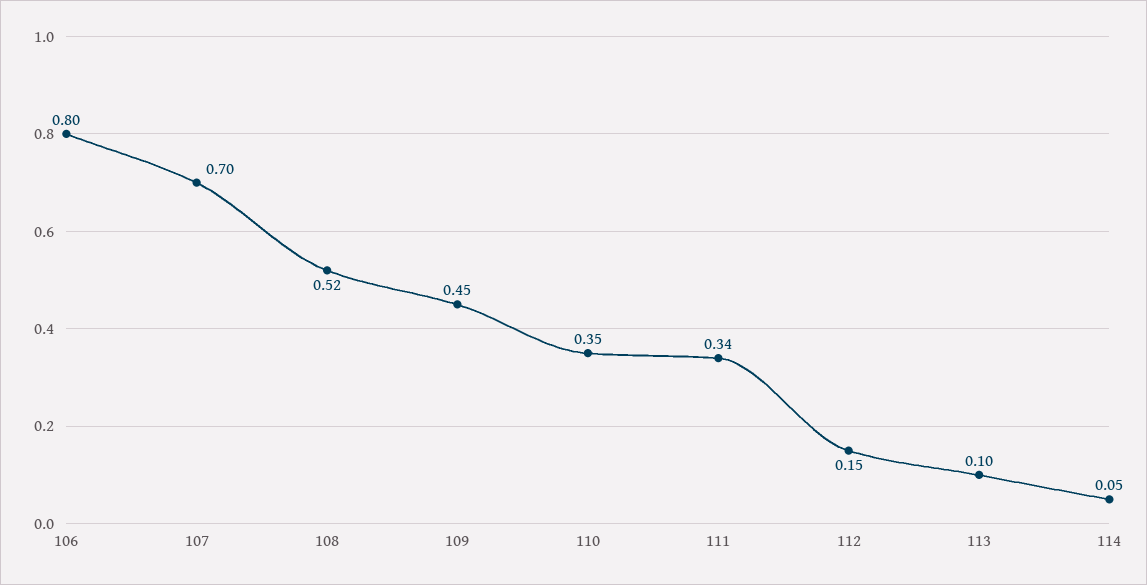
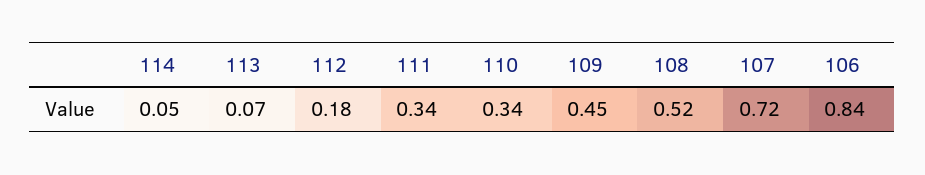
  {
-   "106": 0.8,
+   "106": 0.84,
-   "107": 0.7,
+   "107": 0.72,
    "108": 0.52,
    "109": 0.45,
-   "110": 0.35,
+   "110": 0.34,
    "111": 0.34,
-   "112": 0.15,
+   "112": 0.18,
-   "113": 0.1,
+   "113": 0.07,
    "114": 0.05
  }

